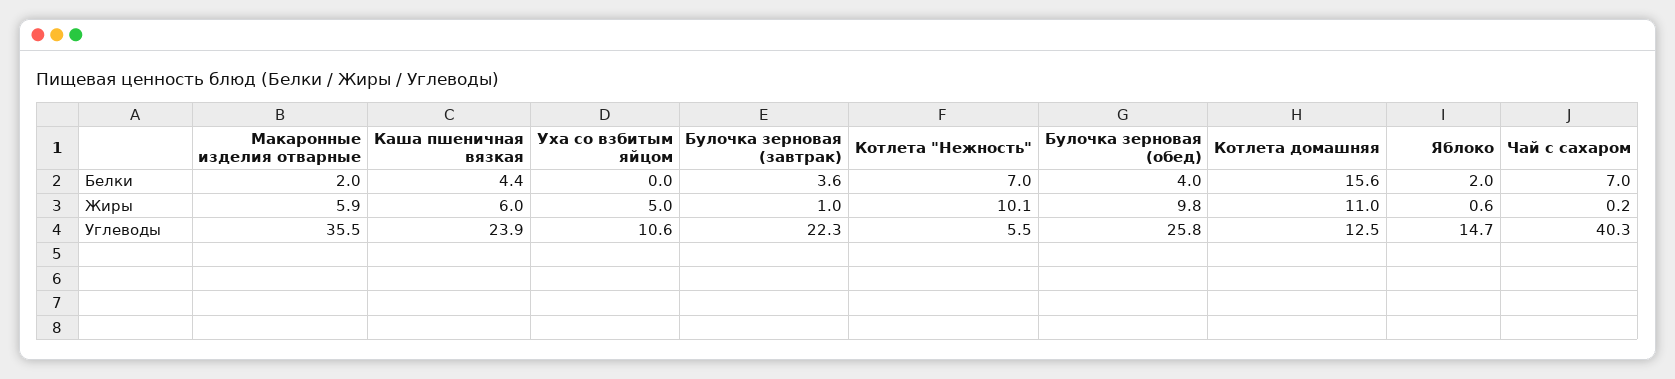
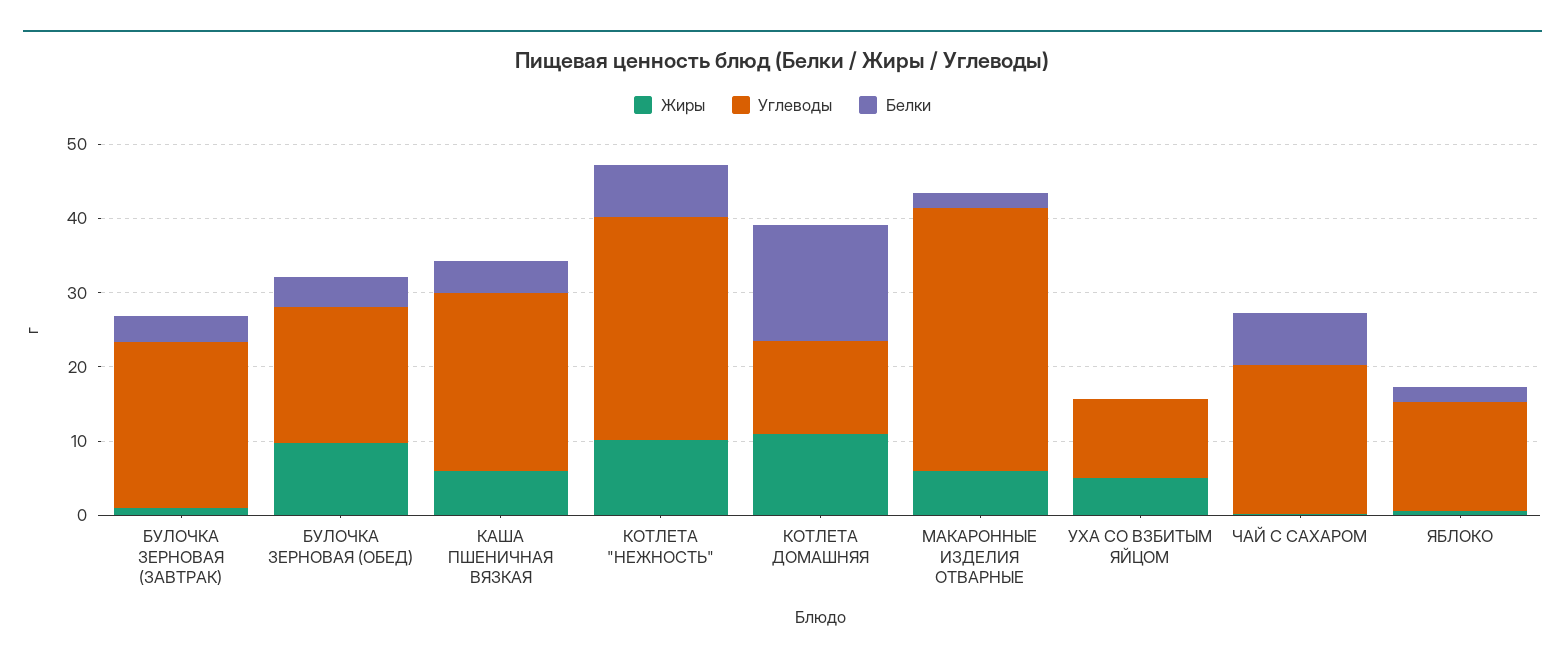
  {
    "Белки": {
      "Макаронные изделия отварные": 2,
      "Каша пшеничная вязкая": 4.4,
      "Уха со взбитым яйцом": 0,
      "Булочка зерновая (завтрак)": 3.6,
      "Котлета \"Нежность\"": 7,
      "Булочка зерновая (обед)": 4,
      "Котлета домашняя": 15.6,
      "Яблоко": 2,
      "Чай с сахаром": 7
    },
    "Жиры": {
      "Макаронные изделия отварные": 5.9,
      "Каша пшеничная вязкая": 6,
      "Уха со взбитым яйцом": 5,
      "Булочка зерновая (завтрак)": 1,
      "Котлета \"Нежность\"": 10.1,
      "Булочка зерновая (обед)": 9.8,
      "Котлета домашняя": 11,
      "Яблоко": 0.6,
      "Чай с сахаром": 0.2
    },
    "Углеводы": {
      "Макаронные изделия отварные": 35.5,
      "Каша пшеничная вязкая": 23.9,
      "Уха со взбитым яйцом": 10.6,
      "Булочка зерновая (завтрак)": 22.3,
-     "Котлета \"Нежность\"": 5.5,
+     "Котлета \"Нежность\"": 30,
-     "Булочка зерновая (обед)": 25.8,
+     "Булочка зерновая (обед)": 18,
      "Котлета домашняя": 12.5,
      "Яблоко": 14.7,
-     "Чай с сахаром": 40.3
+     "Чай с сахаром": 20
    }
  }

